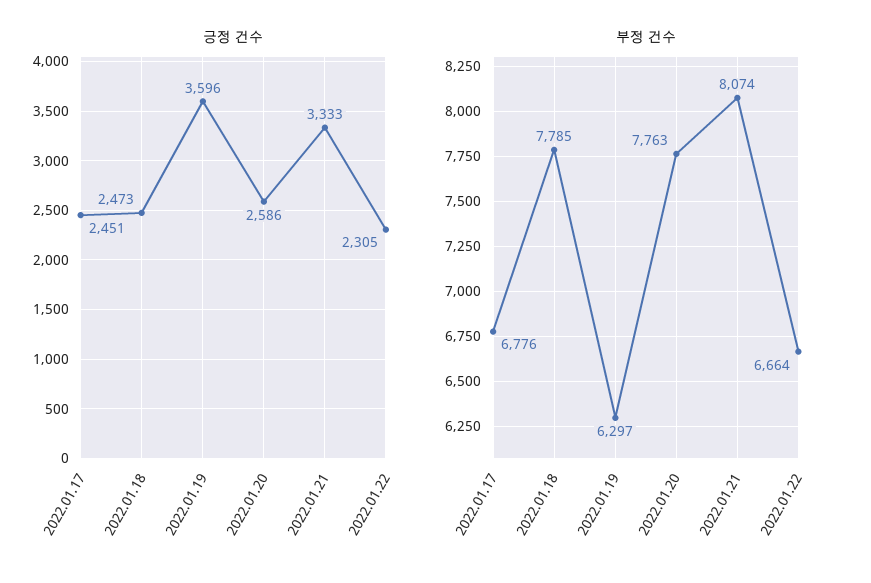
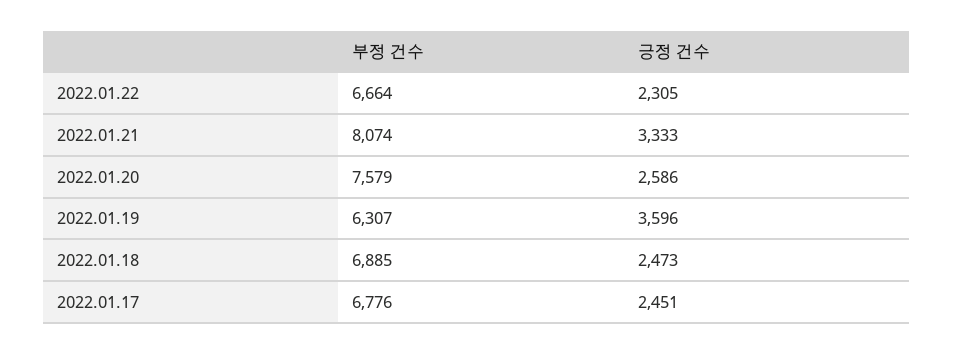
  {
    "긍정 건수": {
      "2022.01.17": 2451,
      "2022.01.18": 2473,
      "2022.01.19": 3596,
      "2022.01.20": 2586,
      "2022.01.21": 3333,
      "2022.01.22": 2305
    },
    "부정 건수": {
      "2022.01.17": 6776,
-     "2022.01.18": 7785,
+     "2022.01.18": 6885,
-     "2022.01.19": 6297,
+     "2022.01.19": 6307,
-     "2022.01.20": 7763,
+     "2022.01.20": 7579,
      "2022.01.21": 8074,
      "2022.01.22": 6664
    }
  }

